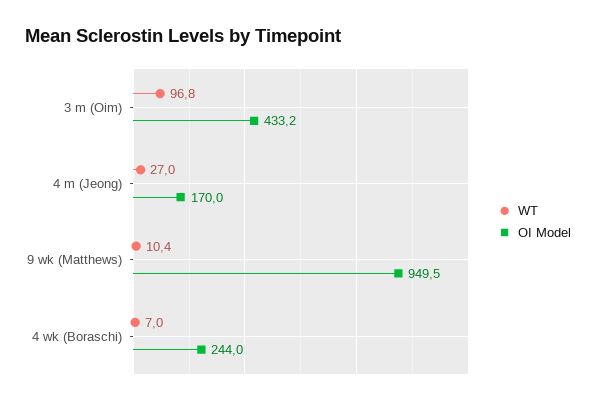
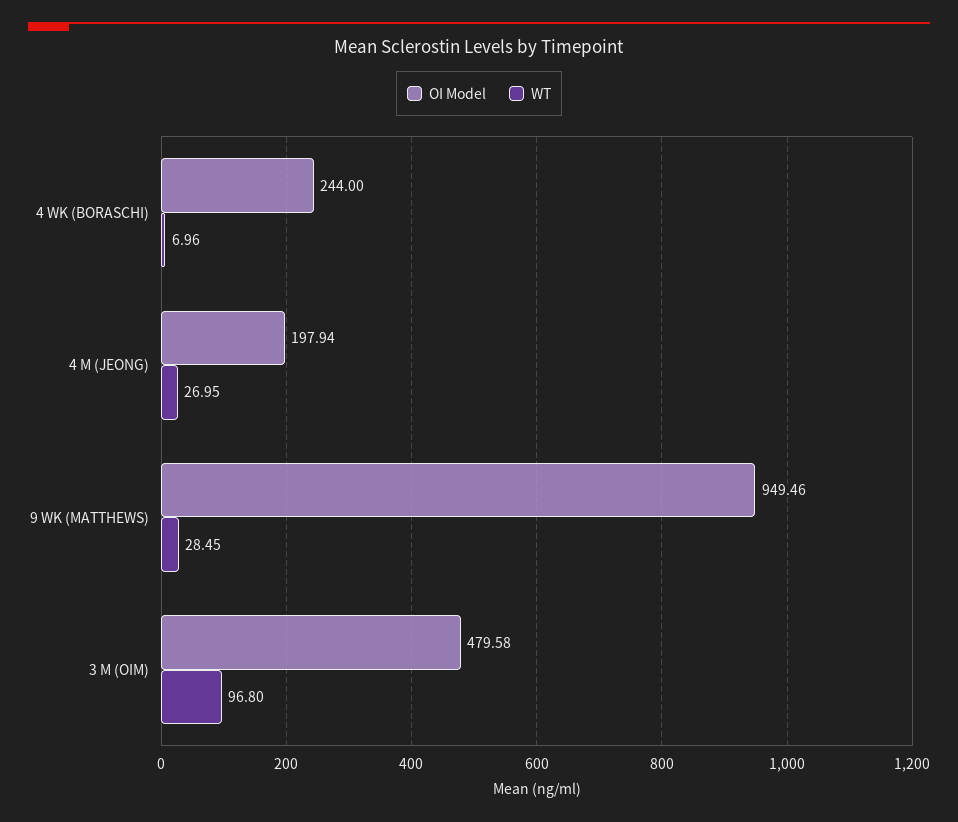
  {
    "WT": {
      "3 m (Oim)": 96.8,
      "4 m (Jeong)": 26.95,
-     "9 wk (Matthews)": 10.4,
+     "9 wk (Matthews)": 28.45,
      "4 wk (Boraschi)": 6.96
    },
    "OI Model": {
-     "3 m (Oim)": 433.2,
+     "3 m (Oim)": 479.58,
-     "4 m (Jeong)": 170,
+     "4 m (Jeong)": 197.94,
      "9 wk (Matthews)": 949.46,
      "4 wk (Boraschi)": 244
    }
  }

